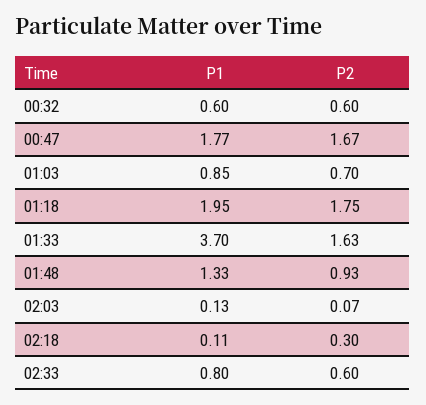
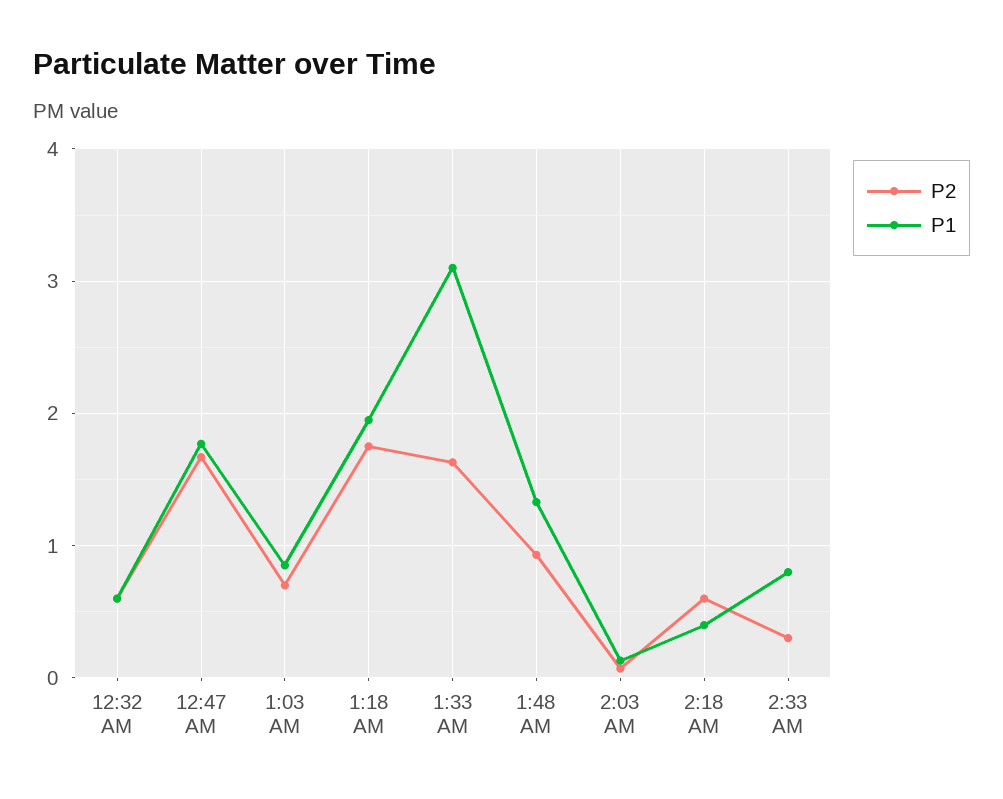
  {
    "P1": {
      "00:32": 0.6,
      "00:47": 1.77,
      "01:03": 0.85,
      "01:18": 1.95,
-     "01:33": 3.7,
+     "01:33": 3.1,
      "01:48": 1.33,
      "02:03": 0.13,
-     "02:18": 0.11,
+     "02:18": 0.4,
      "02:33": 0.8
    },
    "P2": {
      "00:32": 0.6,
      "00:47": 1.67,
      "01:03": 0.7,
      "01:18": 1.75,
      "01:33": 1.63,
      "01:48": 0.93,
      "02:03": 0.07,
-     "02:18": 0.3,
+     "02:18": 0.6,
-     "02:33": 0.6
+     "02:33": 0.3
    }
  }

